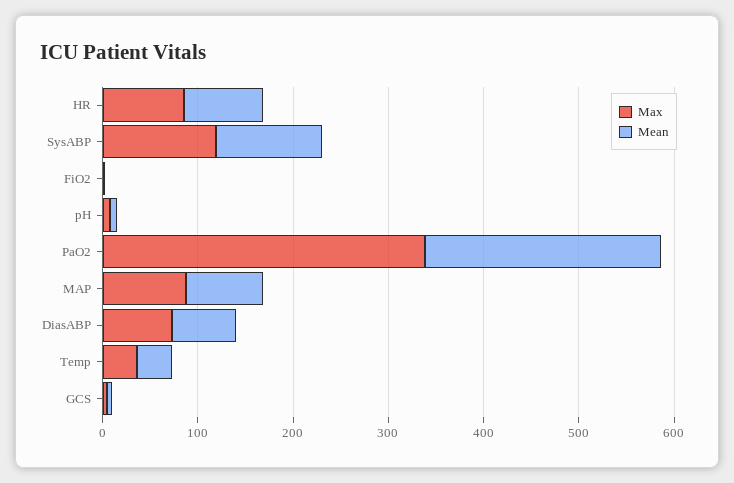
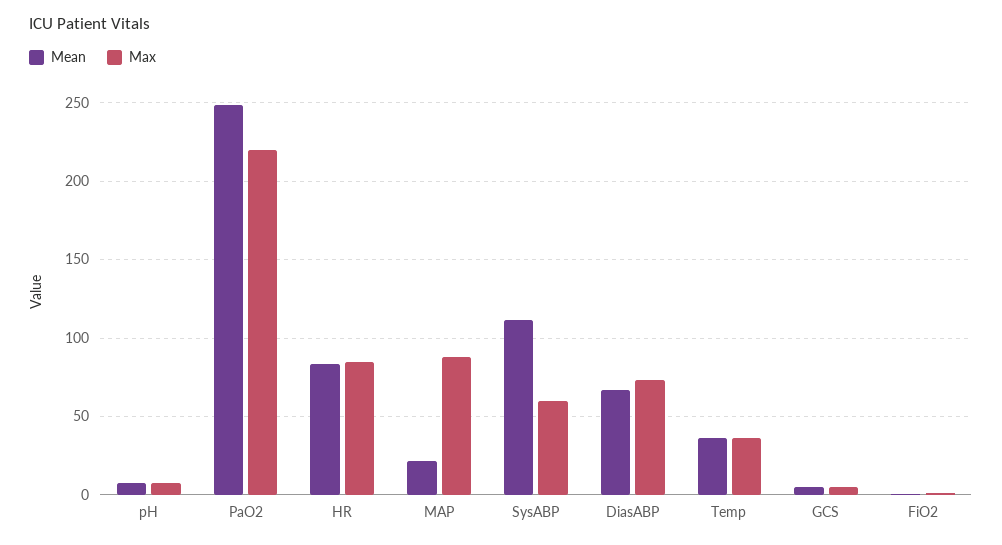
  {
    "Max": {
      "HR": 85,
-     "SysABP": 120,
+     "SysABP": 60,
      "FiO2": 0,
      "pH": 5,
-     "PaO2": 340,
+     "PaO2": 220,
      "MAP": 90,
      "DiasABP": 75,
      "Temp": 35,
      "GCS": 5
    },
    "Mean": {
      "HR": 85,
      "SysABP": 110,
      "FiO2": 0,
      "pH": 5,
      "PaO2": 250,
-     "MAP": 80,
+     "MAP": 20,
      "DiasABP": 65,
      "Temp": 35,
      "GCS": 5
    }
  }

